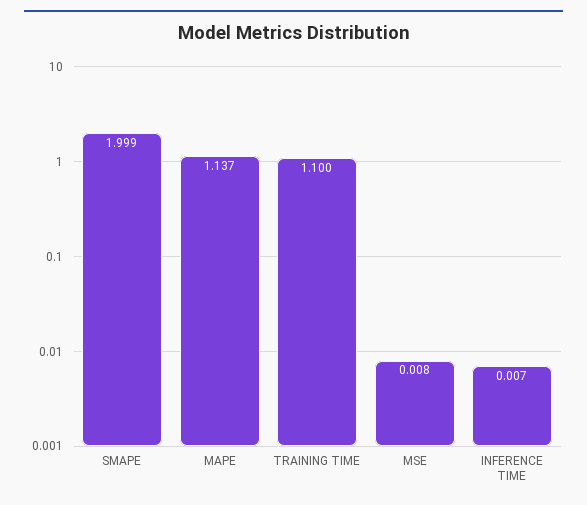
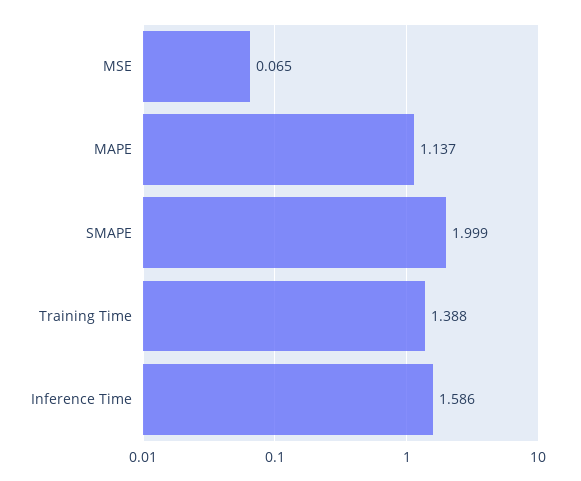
  {
    "SMAPE": 1.999,
    "MAPE": 1.137,
-   "TRAINING TIME": 1.1,
+   "TRAINING TIME": 1.388,
-   "MSE": 0.008,
+   "MSE": 0.065,
-   "INFERENCE TIME": 0.007
+   "INFERENCE TIME": 1.586
  }

